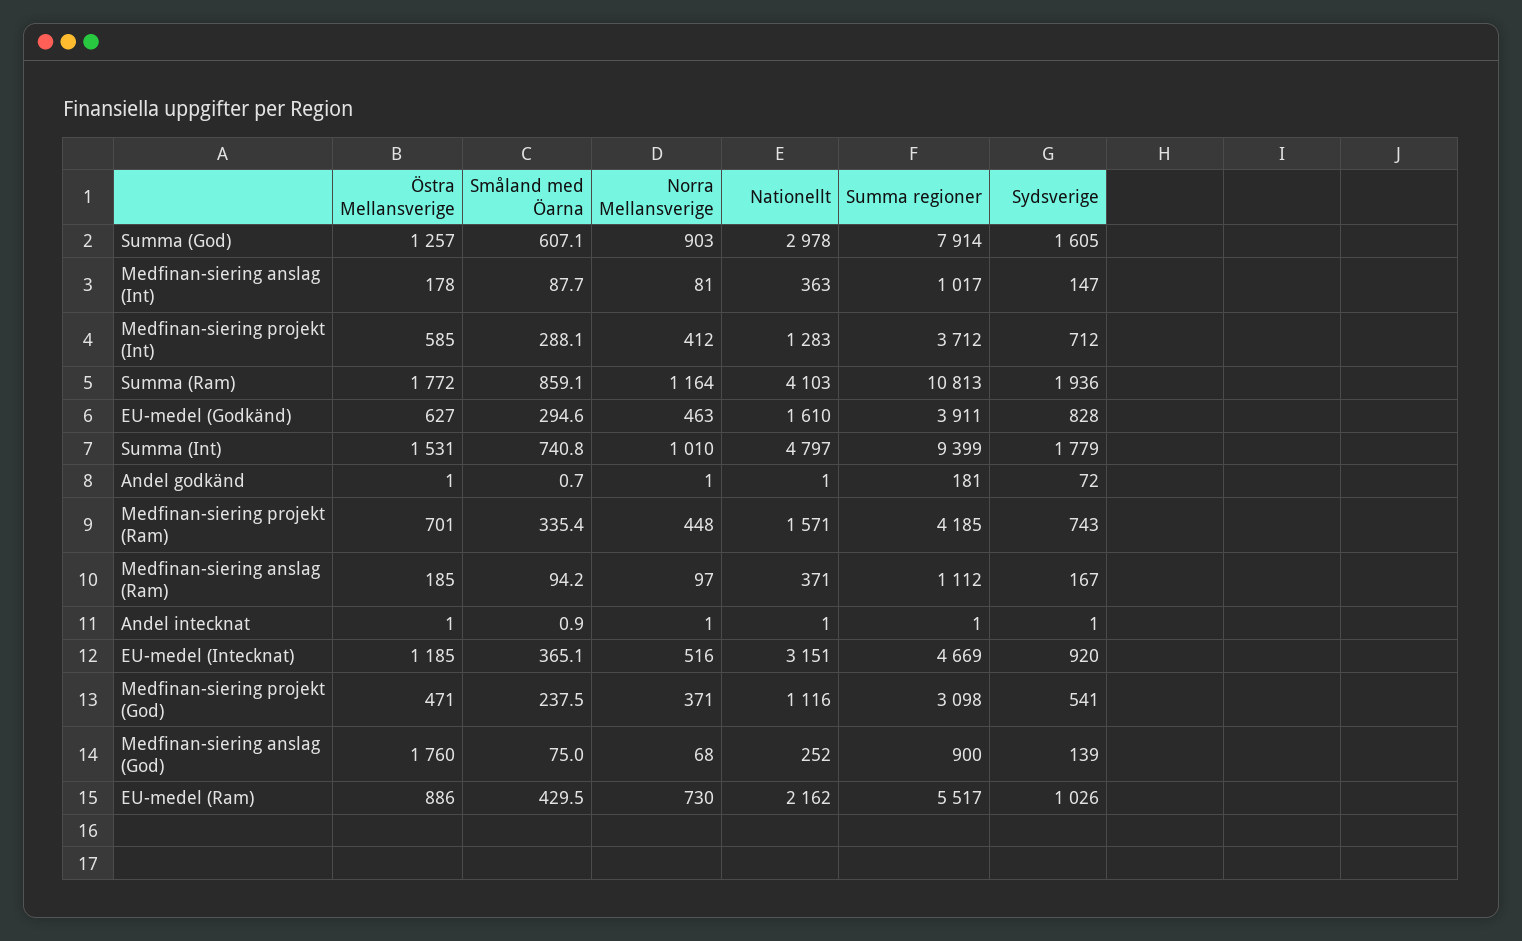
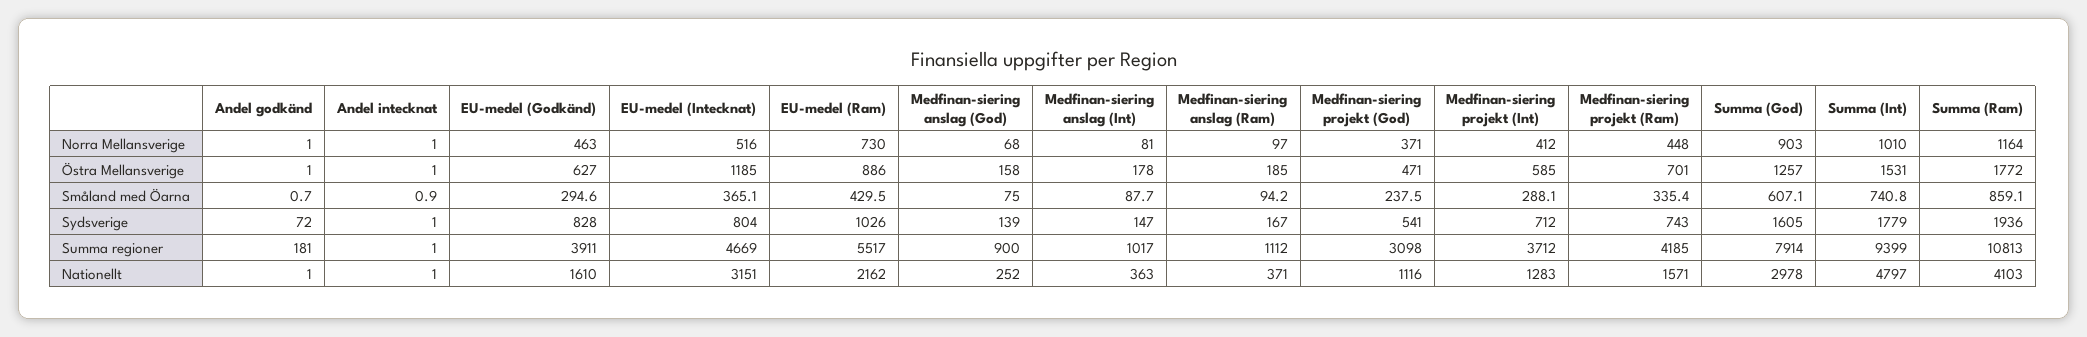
  {
    "Östra Mellansverige": {
      "Summa (God)": 1257,
      "Medfinan-siering anslag (Int)": 178,
      "Medfinan-siering projekt (Int)": 585,
      "Summa (Ram)": 1772,
      "EU-medel (Godkänd)": 627,
      "Summa (Int)": 1531,
      "Andel godkänd": 1,
      "Medfinan-siering projekt (Ram)": 701,
      "Medfinan-siering anslag (Ram)": 185,
      "Andel intecknat": 1,
      "EU-medel (Intecknat)": 1185,
      "Medfinan-siering projekt (God)": 471,
-     "Medfinan-siering anslag (God)": 1760,
+     "Medfinan-siering anslag (God)": 158,
      "EU-medel (Ram)": 886
    },
    "Småland med Öarna": {
      "Summa (God)": 607.1,
      "Medfinan-siering anslag (Int)": 87.7,
      "Medfinan-siering projekt (Int)": 288.1,
      "Summa (Ram)": 859.1,
      "EU-medel (Godkänd)": 294.6,
      "Summa (Int)": 740.8,
      "Andel godkänd": 0.7,
      "Medfinan-siering projekt (Ram)": 335.4,
      "Medfinan-siering anslag (Ram)": 94.2,
      "Andel intecknat": 0.9,
      "EU-medel (Intecknat)": 365.1,
      "Medfinan-siering projekt (God)": 237.5,
      "Medfinan-siering anslag (God)": 75,
      "EU-medel (Ram)": 429.5
    },
    "Norra Mellansverige": {
      "Summa (God)": 903,
      "Medfinan-siering anslag (Int)": 81,
      "Medfinan-siering projekt (Int)": 412,
      "Summa (Ram)": 1164,
      "EU-medel (Godkänd)": 463,
      "Summa (Int)": 1010,
      "Andel godkänd": 1,
      "Medfinan-siering projekt (Ram)": 448,
      "Medfinan-siering anslag (Ram)": 97,
      "Andel intecknat": 1,
      "EU-medel (Intecknat)": 516,
      "Medfinan-siering projekt (God)": 371,
      "Medfinan-siering anslag (God)": 68,
      "EU-medel (Ram)": 730
    },
    "Nationellt": {
      "Summa (God)": 2978,
      "Medfinan-siering anslag (Int)": 363,
      "Medfinan-siering projekt (Int)": 1283,
      "Summa (Ram)": 4103,
      "EU-medel (Godkänd)": 1610,
      "Summa (Int)": 4797,
      "Andel godkänd": 1,
      "Medfinan-siering projekt (Ram)": 1571,
      "Medfinan-siering anslag (Ram)": 371,
      "Andel intecknat": 1,
      "EU-medel (Intecknat)": 3151,
      "Medfinan-siering projekt (God)": 1116,
      "Medfinan-siering anslag (God)": 252,
      "EU-medel (Ram)": 2162
    },
    "Summa regioner": {
      "Summa (God)": 7914,
      "Medfinan-siering anslag (Int)": 1017,
      "Medfinan-siering projekt (Int)": 3712,
      "Summa (Ram)": 10813,
      "EU-medel (Godkänd)": 3911,
      "Summa (Int)": 9399,
      "Andel godkänd": 181,
      "Medfinan-siering projekt (Ram)": 4185,
      "Medfinan-siering anslag (Ram)": 1112,
      "Andel intecknat": 1,
      "EU-medel (Intecknat)": 4669,
      "Medfinan-siering projekt (God)": 3098,
      "Medfinan-siering anslag (God)": 900,
      "EU-medel (Ram)": 5517
    },
    "Sydsverige": {
      "Summa (God)": 1605,
      "Medfinan-siering anslag (Int)": 147,
      "Medfinan-siering projekt (Int)": 712,
      "Summa (Ram)": 1936,
      "EU-medel (Godkänd)": 828,
      "Summa (Int)": 1779,
      "Andel godkänd": 72,
      "Medfinan-siering projekt (Ram)": 743,
      "Medfinan-siering anslag (Ram)": 167,
      "Andel intecknat": 1,
-     "EU-medel (Intecknat)": 920,
+     "EU-medel (Intecknat)": 804,
      "Medfinan-siering projekt (God)": 541,
      "Medfinan-siering anslag (God)": 139,
      "EU-medel (Ram)": 1026
    }
  }

